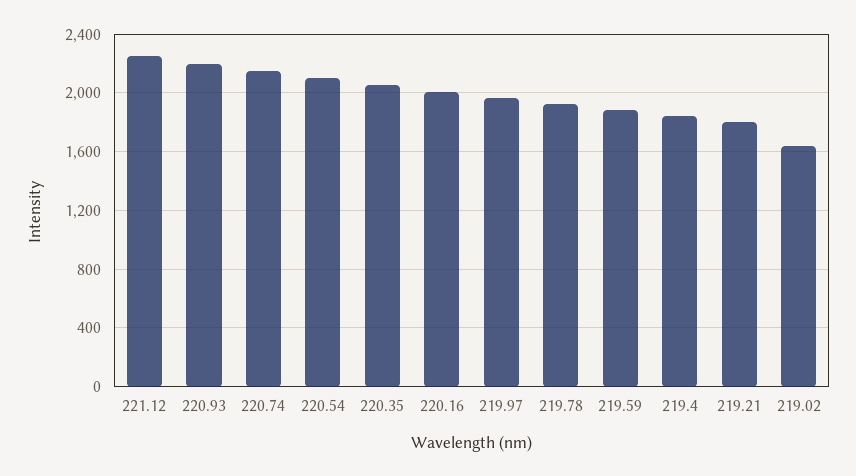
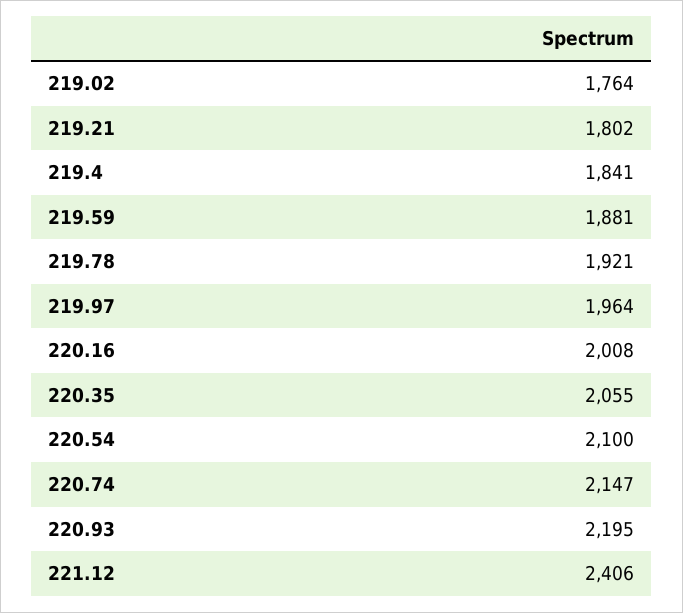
  {
-   "221.12": 2250,
+   "221.12": 2406,
    "220.93": 2195,
    "220.74": 2147,
    "220.54": 2100,
    "220.35": 2055,
    "220.16": 2008,
    "219.97": 1964,
    "219.78": 1921,
    "219.59": 1881,
    "219.4": 1841,
    "219.21": 1802,
-   "219.02": 1650
+   "219.02": 1764
  }

